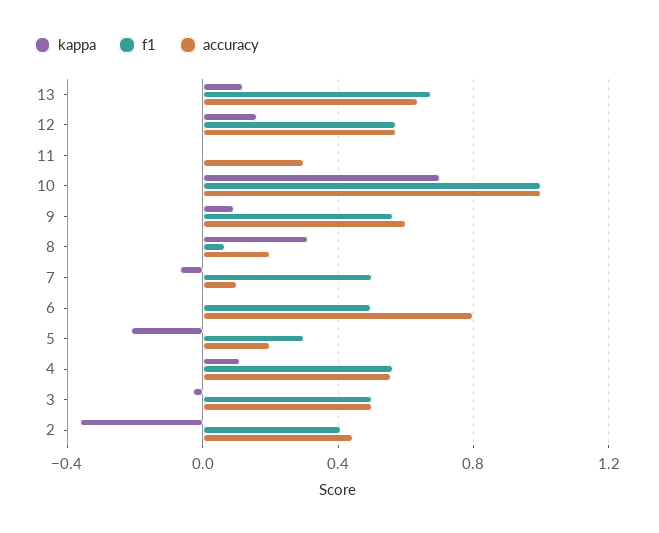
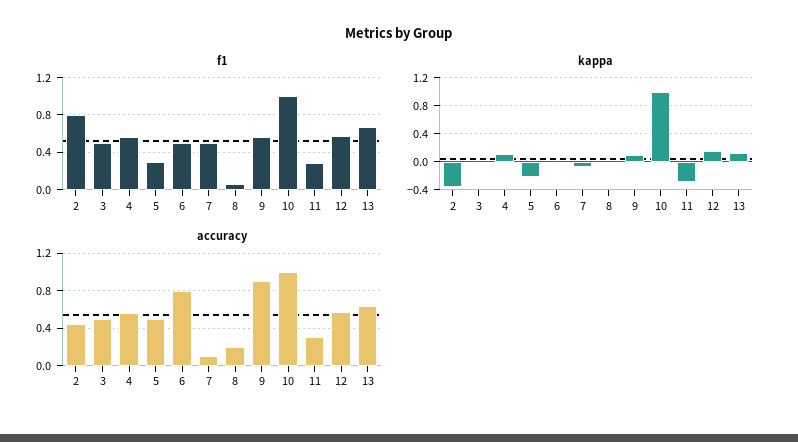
  {
    "kappa": {
      "13": 0.1,
      "12": 0.15,
-     "11": 0,
+     "11": -0.3,
-     "10": 0.7,
+     "10": 1,
      "9": 0.1,
-     "8": 0.3,
+     "8": 0,
      "7": -0.05,
      "6": 0,
      "5": -0.2,
      "4": 0.1,
      "3": -0.05,
      "2": -0.35
    },
    "f1": {
      "13": 0.65,
      "12": 0.55,
-     "11": 0,
+     "11": 0.3,
      "10": 1,
      "9": 0.55,
      "8": 0.05,
      "7": 0.5,
      "6": 0.5,
      "5": 0.3,
      "4": 0.55,
      "3": 0.5,
-     "2": 0.4
+     "2": 0.8
    },
    "accuracy": {
      "13": 0.65,
      "12": 0.55,
      "11": 0.3,
      "10": 1,
-     "9": 0.6,
+     "9": 0.9,
      "8": 0.2,
      "7": 0.1,
      "6": 0.8,
-     "5": 0.2,
+     "5": 0.5,
      "4": 0.55,
      "3": 0.5,
      "2": 0.45
    }
  }

